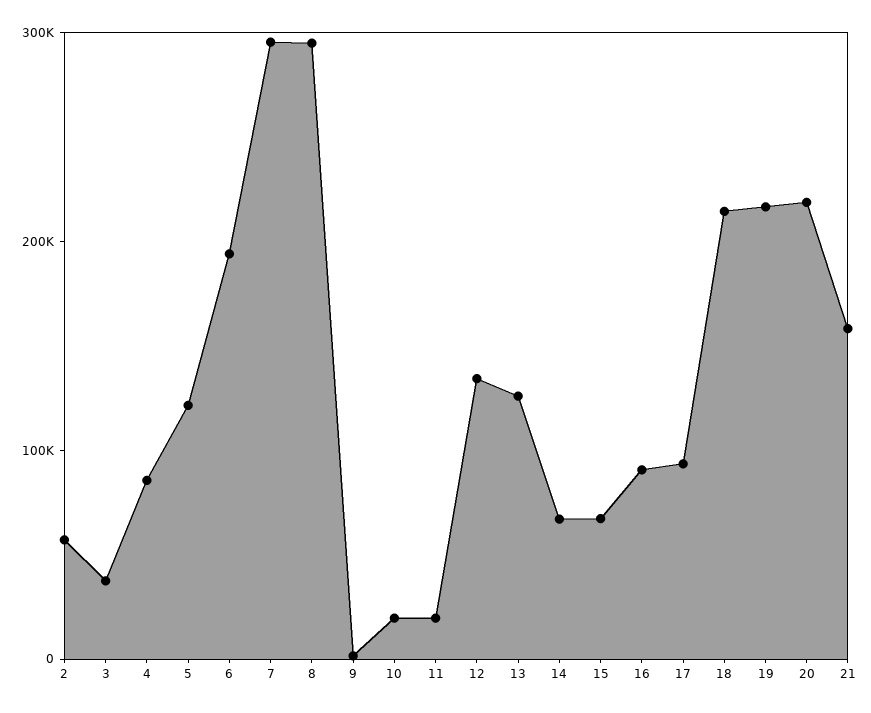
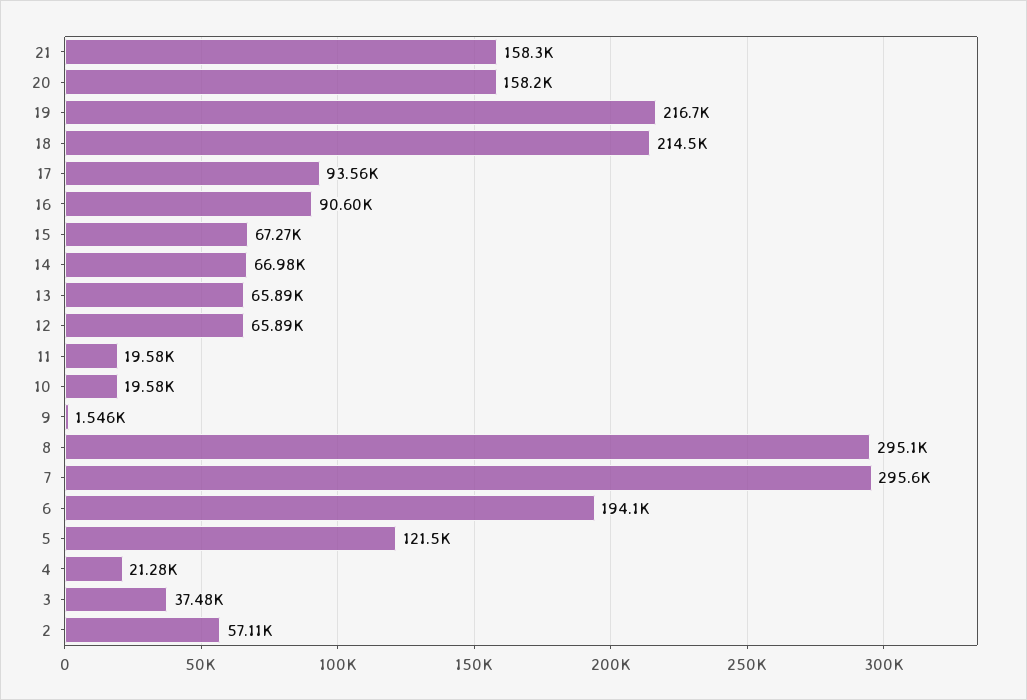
  {
    "2": 57110,
    "3": 37480,
-   "4": 80000,
+   "4": 21280,
    "5": 121500,
    "6": 194100,
    "7": 295600,
    "8": 295100,
    "9": 1546,
    "10": 19580,
    "11": 19580,
-   "12": 140000,
+   "12": 65890,
-   "13": 120000,
+   "13": 65890,
    "14": 66980,
    "15": 67270,
    "16": 90600,
    "17": 93560,
    "18": 214500,
    "19": 216700,
-   "20": 220000,
+   "20": 158200,
    "21": 158300
  }

